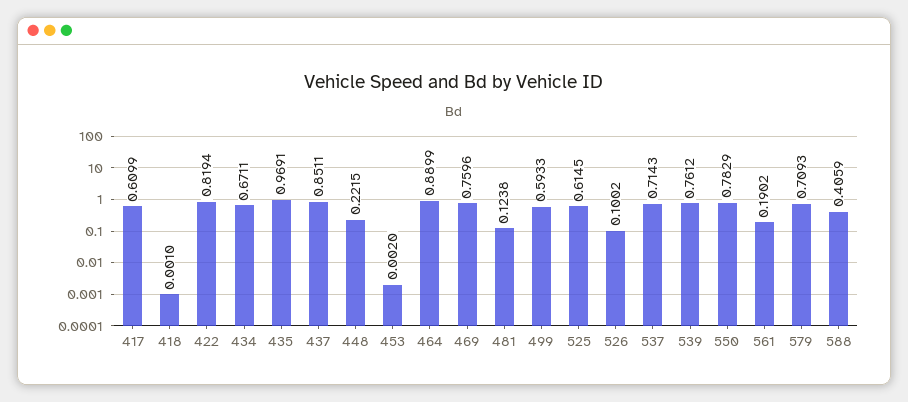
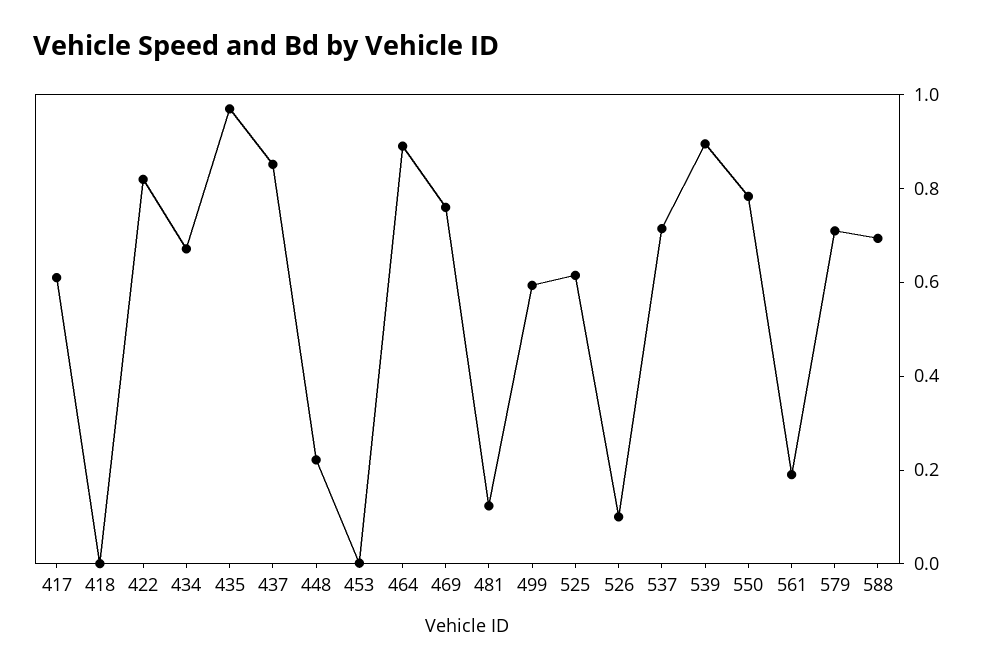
  {
    "417": 0.6099,
    "418": 0.001,
    "422": 0.8194,
    "434": 0.6711,
    "435": 0.9691,
    "437": 0.8511,
    "448": 0.2215,
    "453": 0.002,
    "464": 0.8899,
    "469": 0.7596,
    "481": 0.1238,
    "499": 0.5933,
    "525": 0.6145,
    "526": 0.1002,
    "537": 0.7143,
-   "539": 0.7612,
+   "539": 0.9,
    "550": 0.7829,
    "561": 0.1902,
    "579": 0.7093,
-   "588": 0.4059
+   "588": 0.7
  }

